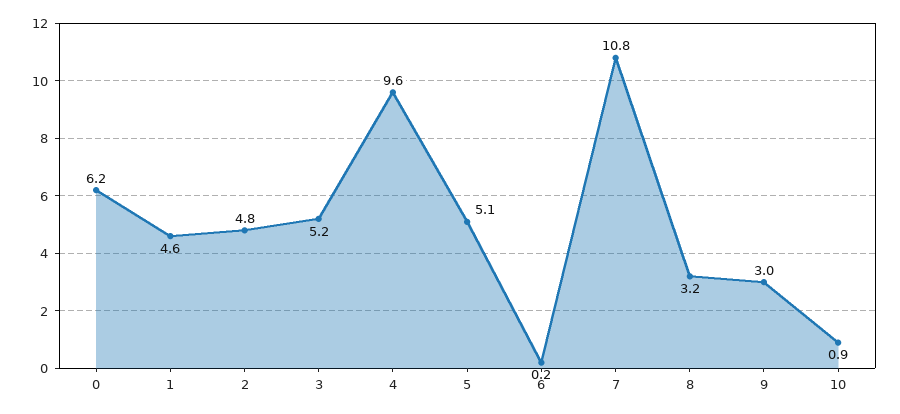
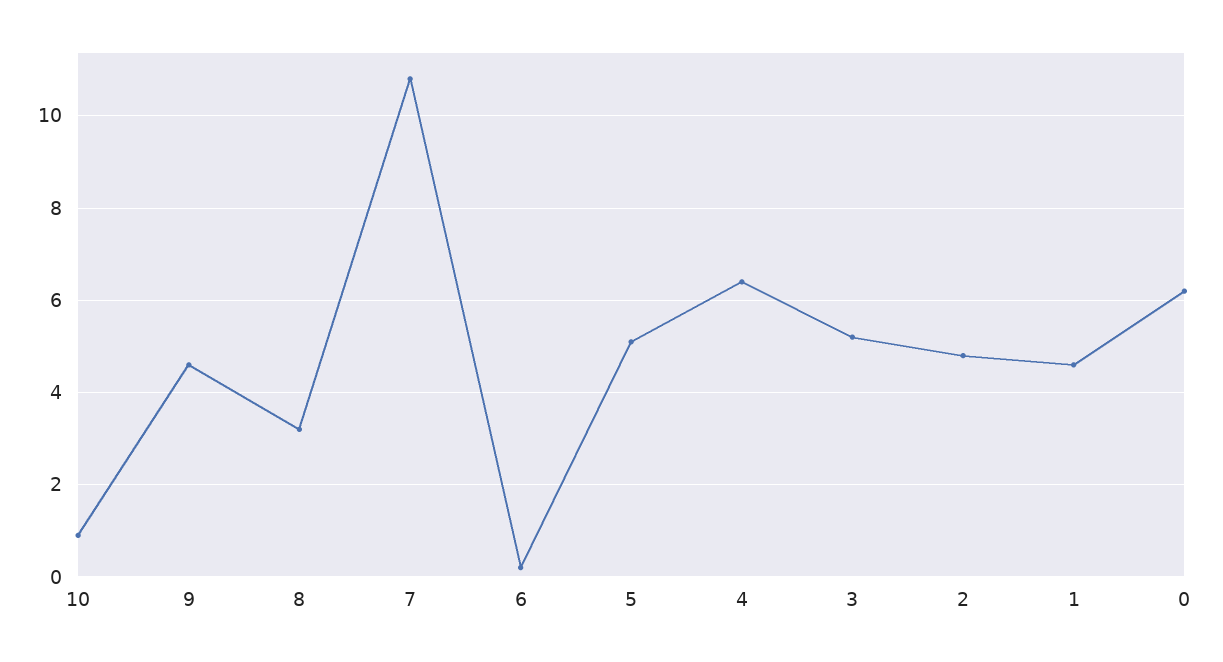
  {
    "0": 6.2,
    "1": 4.6,
    "2": 4.8,
    "3": 5.2,
-   "4": 9.6,
+   "4": 6.5,
    "5": 5.1,
    "6": 0.2,
    "7": 10.8,
    "8": 3.2,
-   "9": 3,
+   "9": 4.5,
    "10": 0.9
  }

